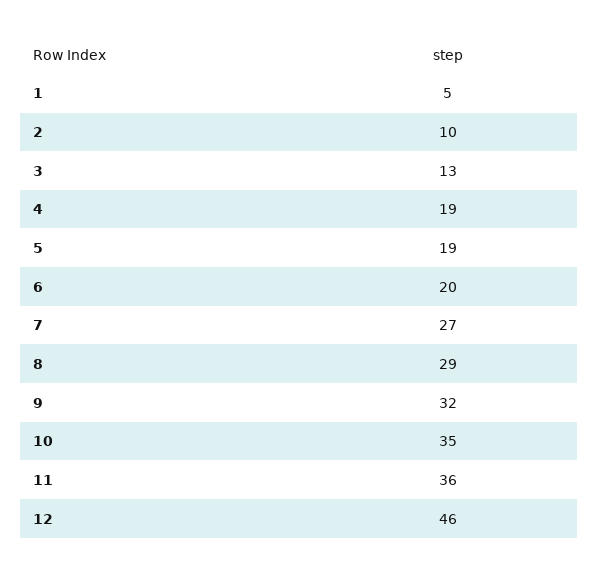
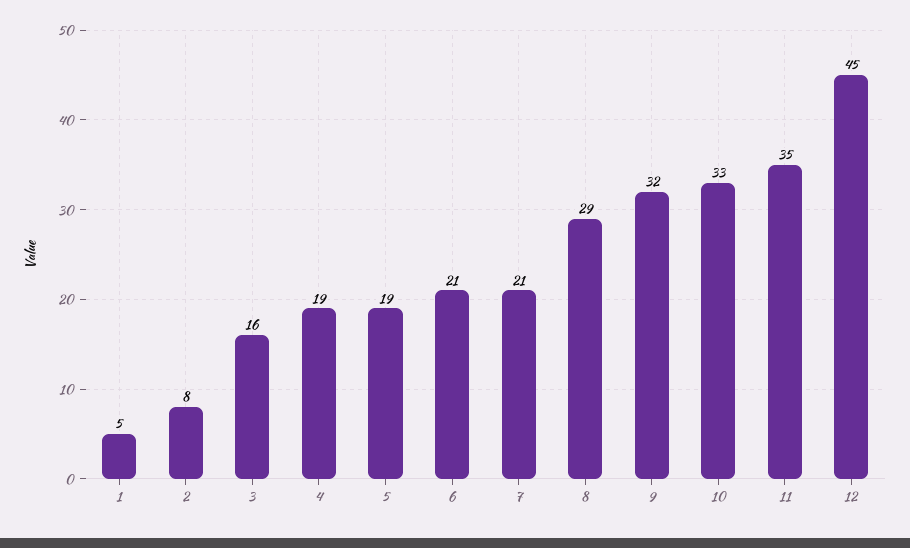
  {
    "1": 5,
-   "2": 10,
+   "2": 8,
-   "3": 13,
+   "3": 16,
    "4": 19,
    "5": 19,
-   "6": 20,
+   "6": 21,
-   "7": 27,
+   "7": 21,
    "8": 29,
    "9": 32,
-   "10": 35,
+   "10": 33,
-   "11": 36,
+   "11": 35,
-   "12": 46
+   "12": 45
  }

